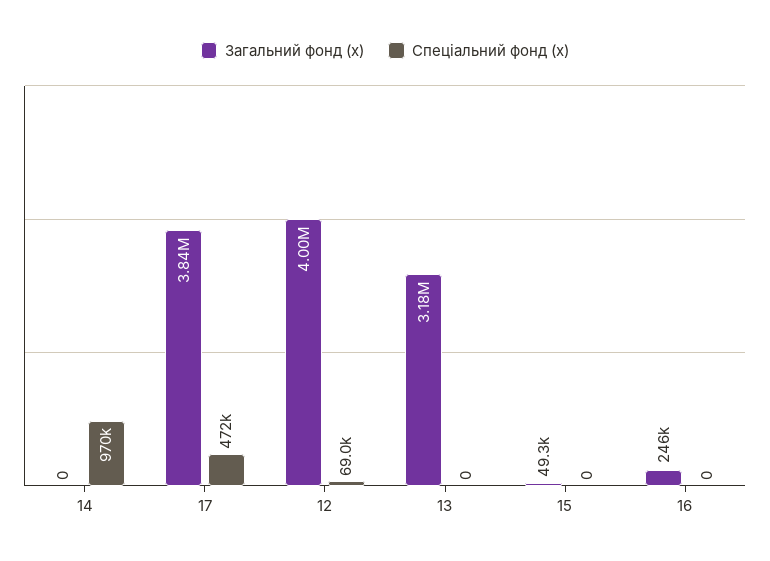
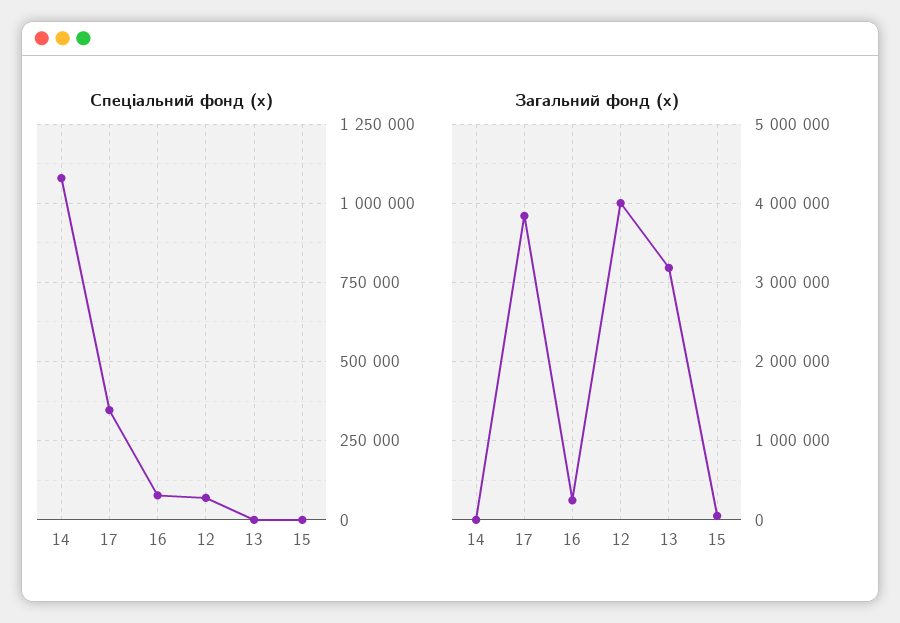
  {
    "Загальний фонд (x)": {
      "14": 0,
      "17": 3840000,
      "12": 4000000,
      "13": 3180000,
      "15": 49300,
      "16": 246000
    },
    "Спеціальний фонд (x)": {
-     "14": 970000,
+     "14": 1075000,
-     "17": 472000,
+     "17": 350000,
      "12": 69000,
      "13": 0,
      "15": 0,
-     "16": 0
+     "16": 75000
    }
  }

